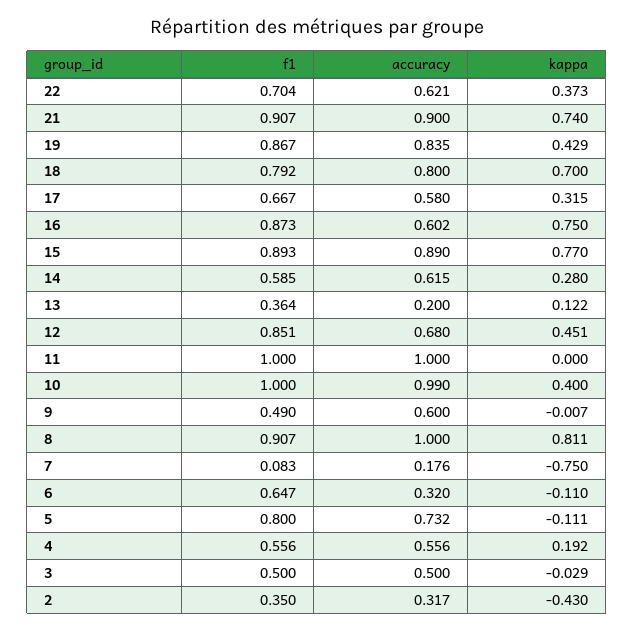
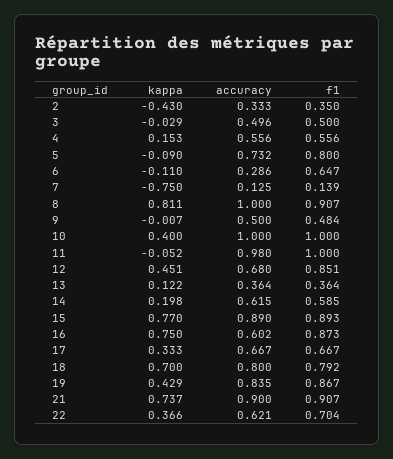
  {
    "f1": {
      "22": 0.704,
      "21": 0.907,
      "19": 0.867,
      "18": 0.792,
      "17": 0.667,
      "16": 0.873,
      "15": 0.893,
      "14": 0.585,
      "13": 0.364,
      "12": 0.851,
      "11": 1,
      "10": 1,
-     "9": 0.49,
+     "9": 0.484,
      "8": 0.907,
-     "7": 0.083,
+     "7": 0.139,
      "6": 0.647,
      "5": 0.8,
      "4": 0.556,
      "3": 0.5,
      "2": 0.35
    },
    "accuracy": {
      "22": 0.621,
      "21": 0.9,
      "19": 0.835,
      "18": 0.8,
-     "17": 0.58,
+     "17": 0.667,
      "16": 0.602,
      "15": 0.89,
      "14": 0.615,
-     "13": 0.2,
+     "13": 0.364,
      "12": 0.68,
-     "11": 1,
+     "11": 0.98,
-     "10": 0.99,
+     "10": 1,
-     "9": 0.6,
+     "9": 0.5,
      "8": 1,
-     "7": 0.176,
+     "7": 0.125,
-     "6": 0.32,
+     "6": 0.286,
      "5": 0.732,
      "4": 0.556,
-     "3": 0.5,
+     "3": 0.496,
-     "2": 0.317
+     "2": 0.333
    },
    "kappa": {
-     "22": 0.373,
+     "22": 0.366,
-     "21": 0.74,
+     "21": 0.737,
      "19": 0.429,
      "18": 0.7,
-     "17": 0.315,
+     "17": 0.333,
      "16": 0.75,
      "15": 0.77,
-     "14": 0.28,
+     "14": 0.198,
      "13": 0.122,
      "12": 0.451,
-     "11": 0,
+     "11": -0.052,
      "10": 0.4,
      "9": -0.007,
      "8": 0.811,
      "7": -0.75,
      "6": -0.11,
-     "5": -0.111,
+     "5": -0.09,
-     "4": 0.192,
+     "4": 0.153,
      "3": -0.029,
      "2": -0.43
    }
  }

